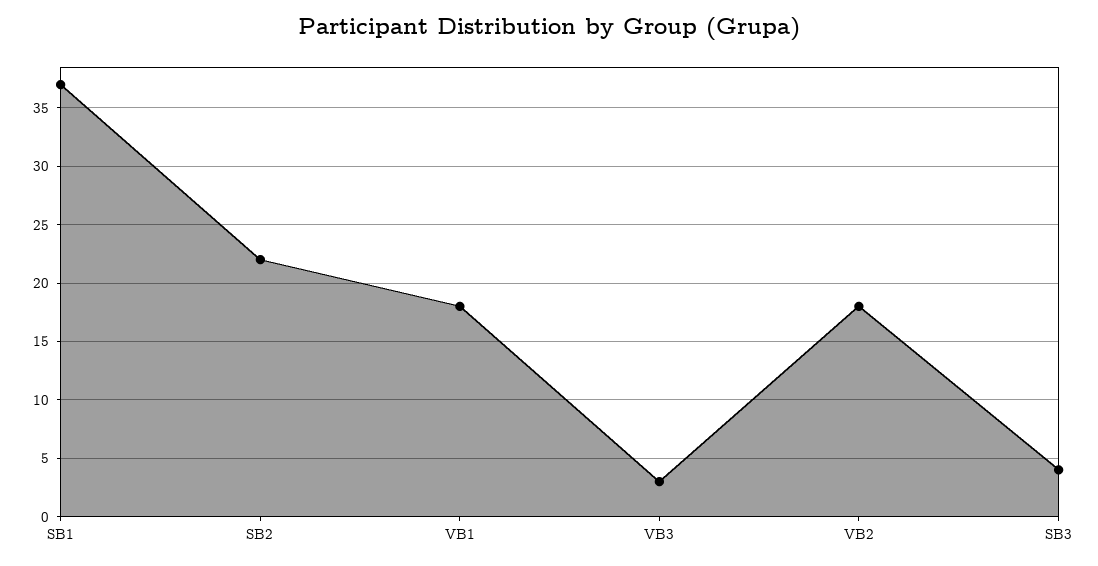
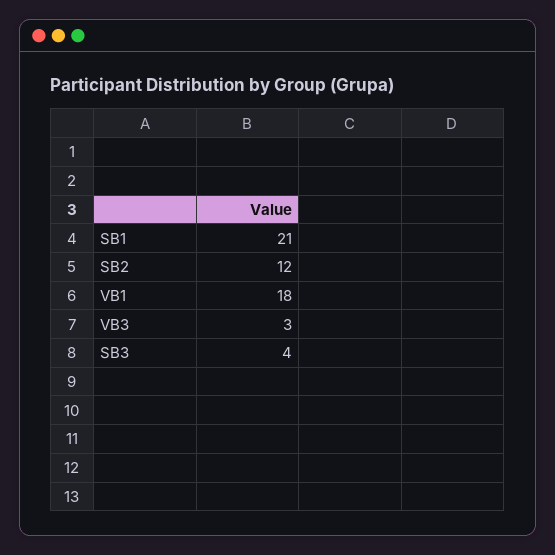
  {
-   "SB1": 37,
+   "SB1": 21,
-   "SB2": 22,
+   "SB2": 12,
    "VB1": 18,
    "VB3": 3,
-   "VB2": 18,
    "SB3": 4
  }

